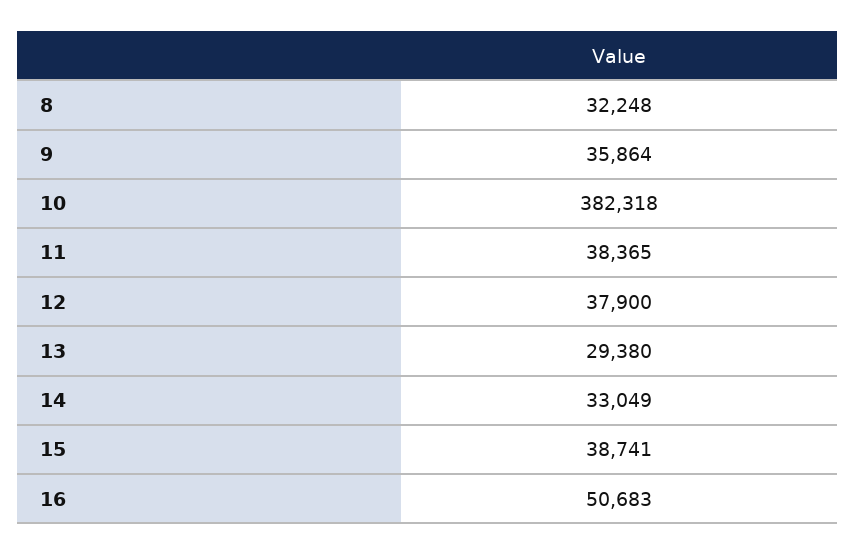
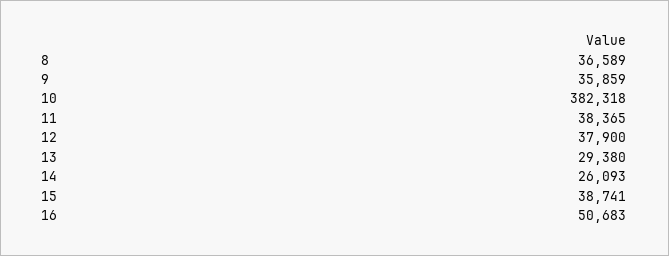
  {
-   "8": 32248,
+   "8": 36589,
-   "9": 35864,
+   "9": 35859,
    "10": 382318,
    "11": 38365,
    "12": 37900,
    "13": 29380,
-   "14": 33049,
+   "14": 26093,
    "15": 38741,
    "16": 50683
  }

